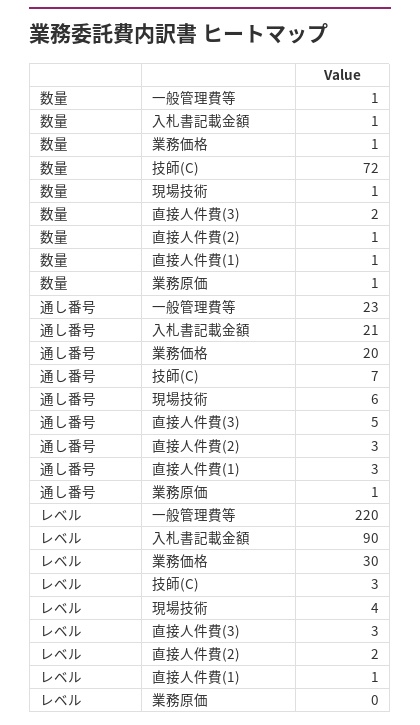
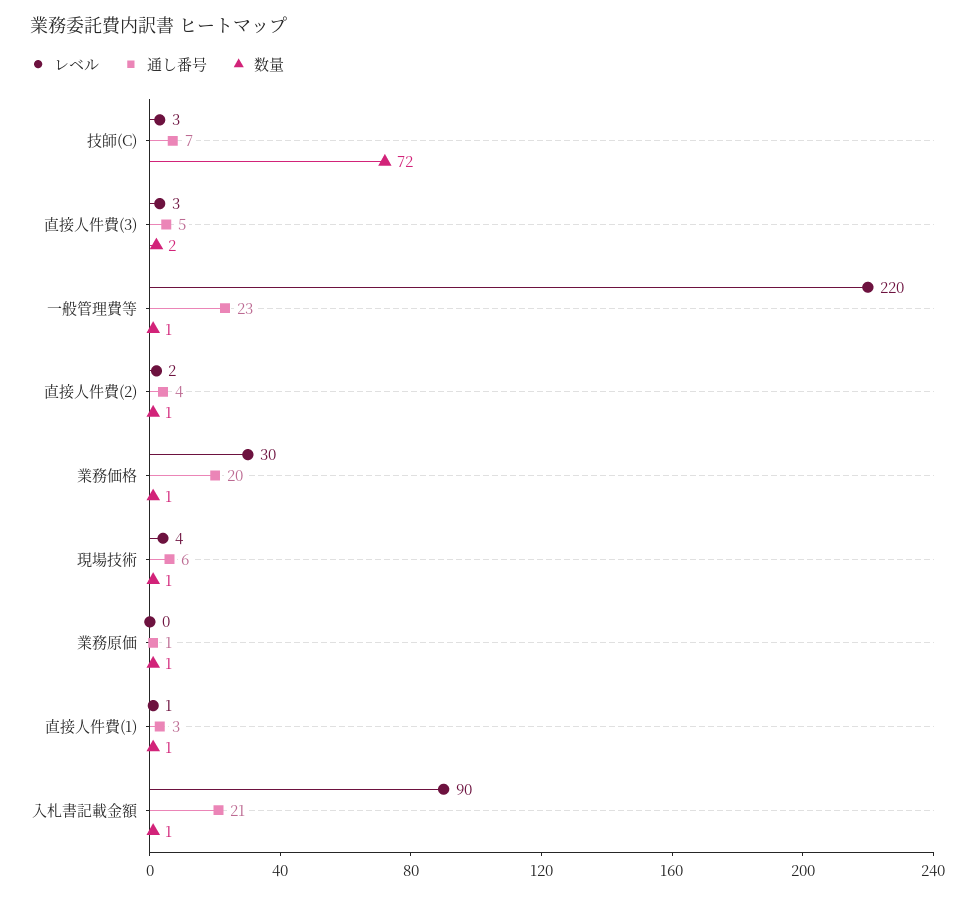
  {
    "数量": {
      "一般管理費等": 1,
      "入札書記載金額": 1,
      "業務価格": 1,
      "技師(C)": 72,
      "現場技術": 1,
      "直接人件費(3)": 2,
      "直接人件費(2)": 1,
      "直接人件費(1)": 1,
      "業務原価": 1
    },
    "通し番号": {
      "一般管理費等": 23,
      "入札書記載金額": 21,
      "業務価格": 20,
      "技師(C)": 7,
      "現場技術": 6,
      "直接人件費(3)": 5,
-     "直接人件費(2)": 3,
+     "直接人件費(2)": 4,
      "直接人件費(1)": 3,
      "業務原価": 1
    },
    "レベル": {
      "一般管理費等": 220,
      "入札書記載金額": 90,
      "業務価格": 30,
      "技師(C)": 3,
      "現場技術": 4,
      "直接人件費(3)": 3,
      "直接人件費(2)": 2,
      "直接人件費(1)": 1,
      "業務原価": 0
    }
  }

